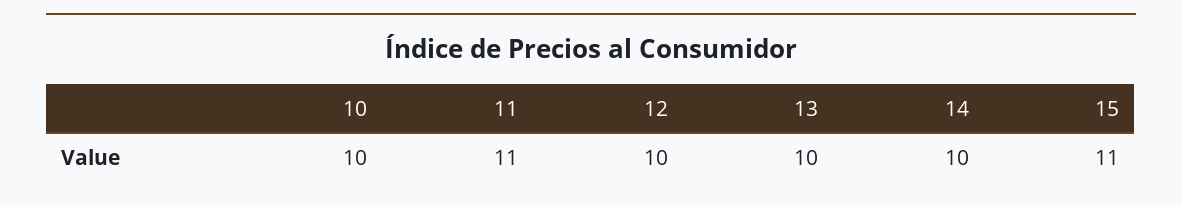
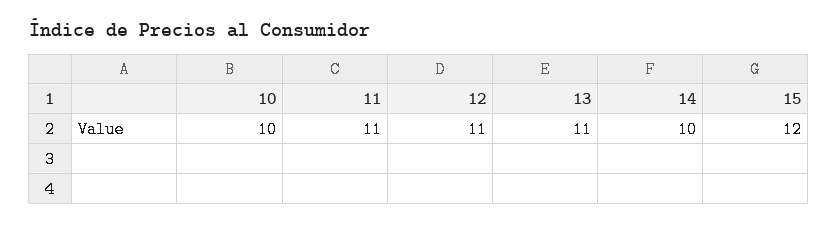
  {
    "10": 10,
    "11": 11,
-   "12": 10,
+   "12": 11,
-   "13": 10,
+   "13": 11,
    "14": 10,
-   "15": 11
+   "15": 12
  }

